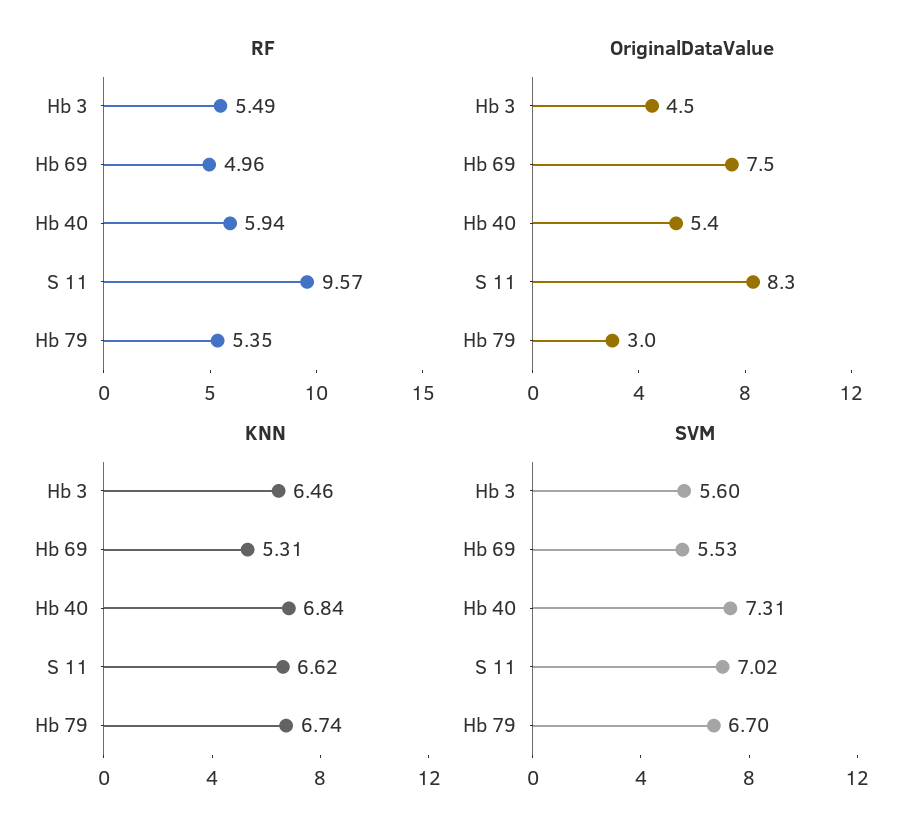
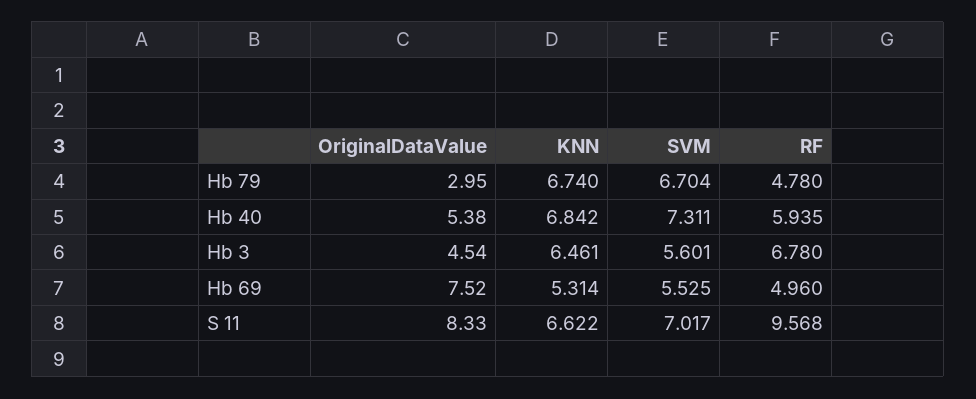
  {
    "RF": {
-     "Hb 3": 5.49,
+     "Hb 3": 6.78,
      "Hb 69": 4.96,
      "Hb 40": 5.935,
      "S 11": 9.568,
-     "Hb 79": 5.35
+     "Hb 79": 4.78
    },
    "OriginalDataValue": {
      "Hb 3": 4.54,
      "Hb 69": 7.52,
      "Hb 40": 5.38,
      "S 11": 8.33,
      "Hb 79": 2.95
    },
    "KNN": {
      "Hb 3": 6.461,
      "Hb 69": 5.314,
      "Hb 40": 6.842,
      "S 11": 6.622,
      "Hb 79": 6.74
    },
    "SVM": {
      "Hb 3": 5.601,
      "Hb 69": 5.525,
      "Hb 40": 7.311,
      "S 11": 7.017,
      "Hb 79": 6.704
    }
  }

